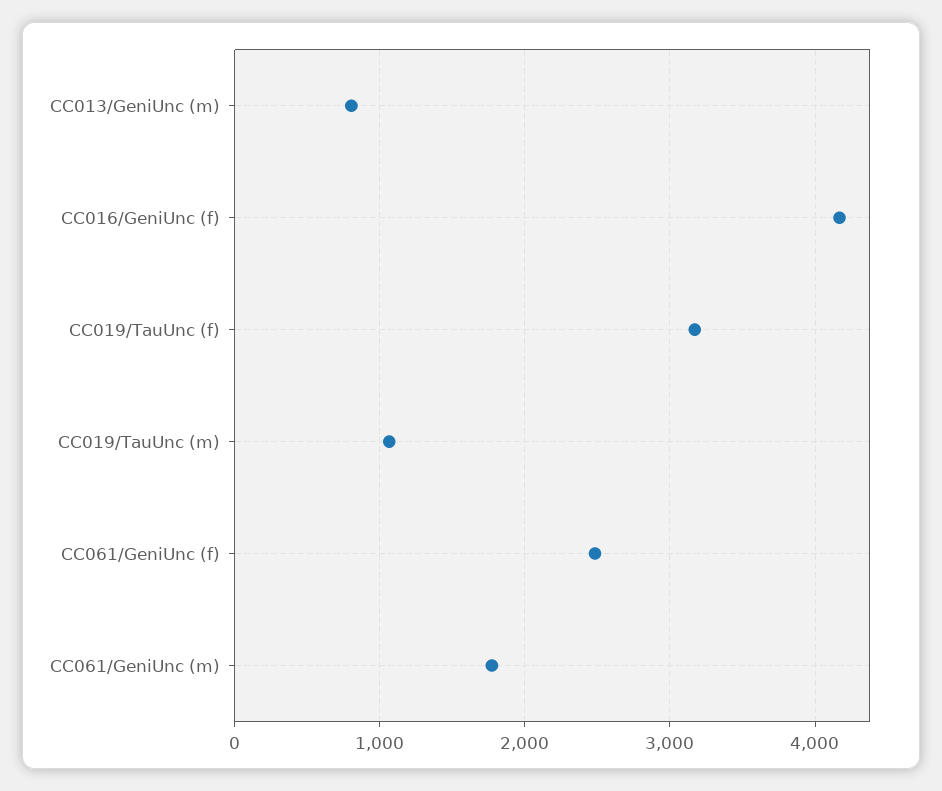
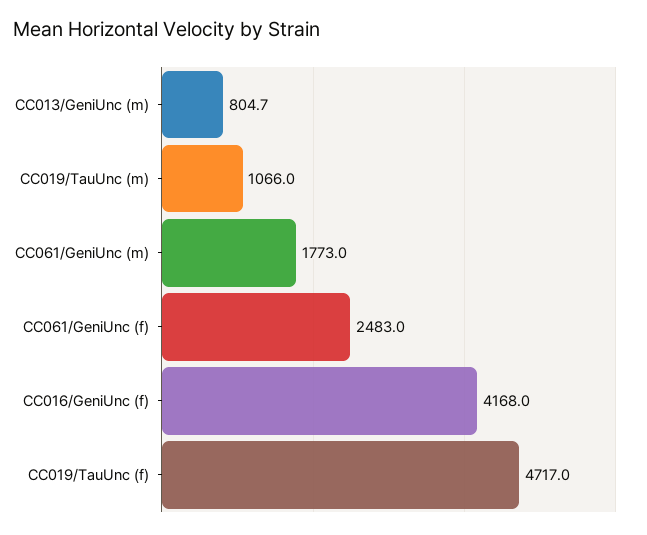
  {
    "CC013/GeniUnc (m)": 804.7,
    "CC016/GeniUnc (f)": 4168,
-   "CC019/TauUnc (f)": 3200,
+   "CC019/TauUnc (f)": 4717,
    "CC019/TauUnc (m)": 1066,
    "CC061/GeniUnc (f)": 2483,
    "CC061/GeniUnc (m)": 1773
  }

